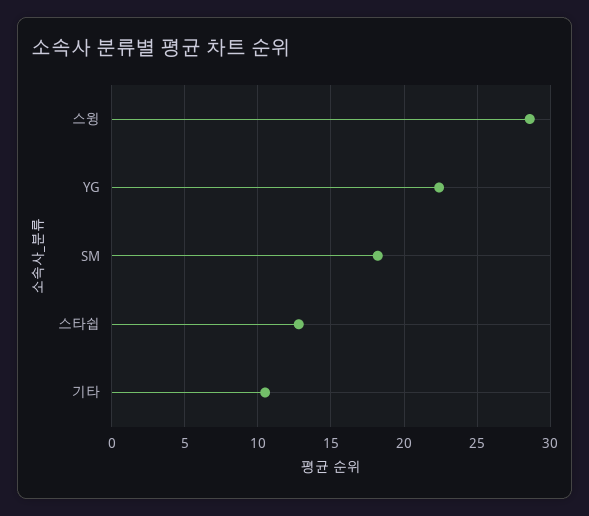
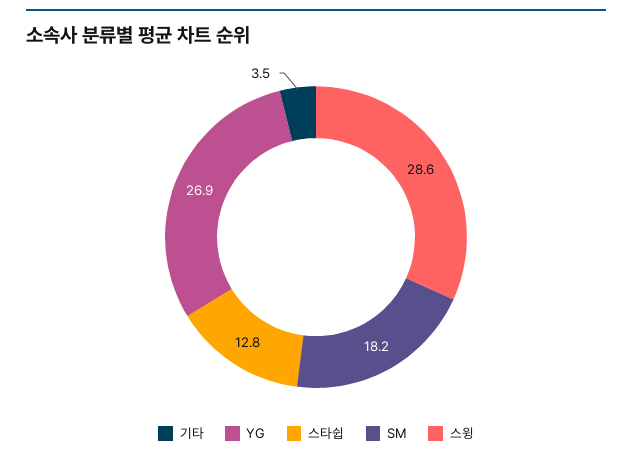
  {
    "스윙": 28.6,
-   "YG": 22.5,
+   "YG": 26.9,
    "SM": 18.2,
    "스타쉽": 12.8,
-   "기타": 10.5
+   "기타": 3.5
  }

